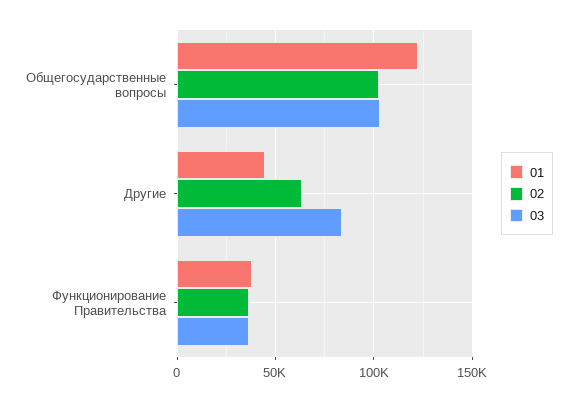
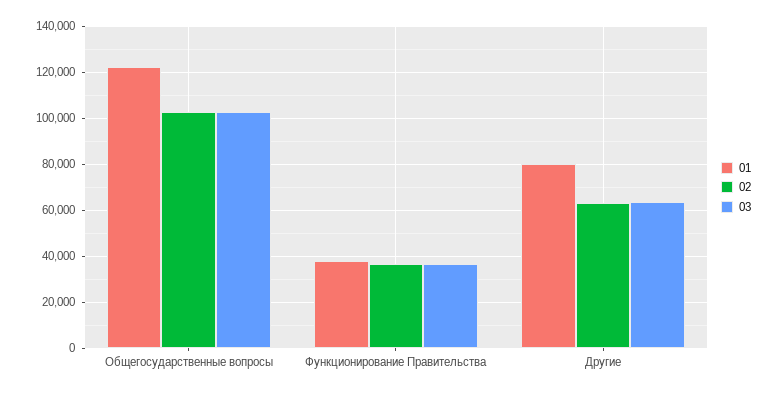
  {
    "01": {
      "Общегосударственные вопросы": 125000,
-     "Другие": 45000,
+     "Другие": 80000,
      "Функционирование Правительства": 40000
    },
    "02": {
      "Общегосударственные вопросы": 105000,
      "Другие": 65000,
      "Функционирование Правительства": 35000
    },
    "03": {
      "Общегосударственные вопросы": 105000,
-     "Другие": 85000,
+     "Другие": 65000,
      "Функционирование Правительства": 35000
    }
  }

